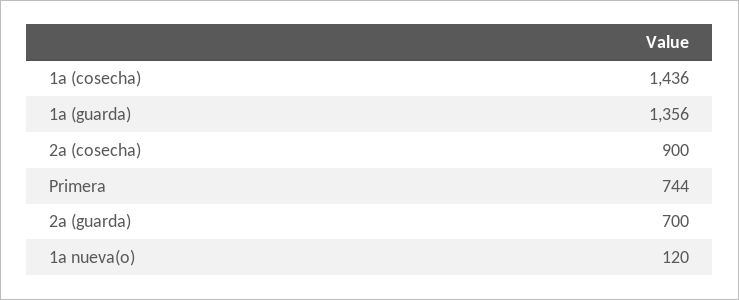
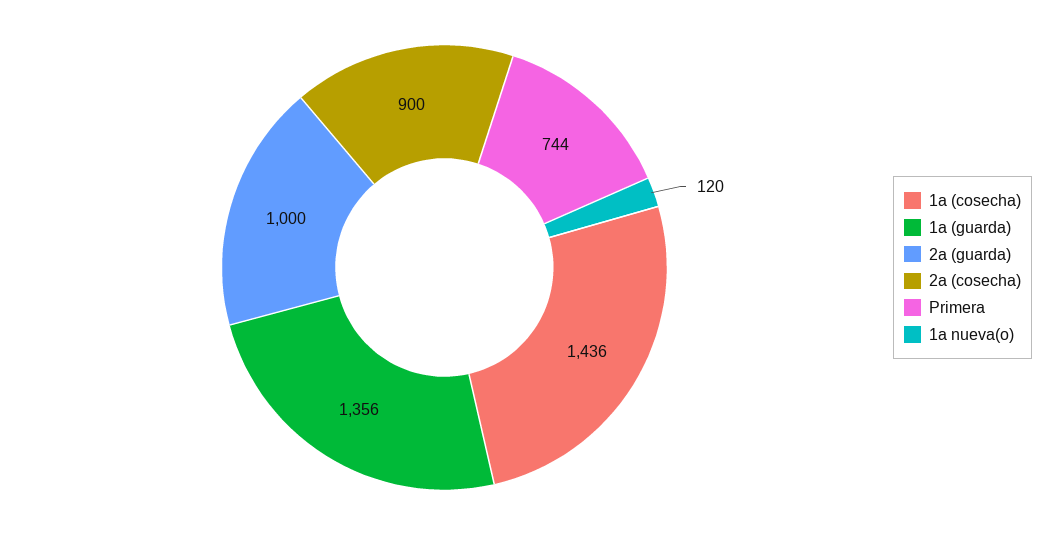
  {
    "1a (cosecha)": 1436,
    "1a (guarda)": 1356,
    "2a (cosecha)": 900,
    "Primera": 744,
-   "2a (guarda)": 700,
+   "2a (guarda)": 1000,
    "1a nueva(o)": 120
  }

